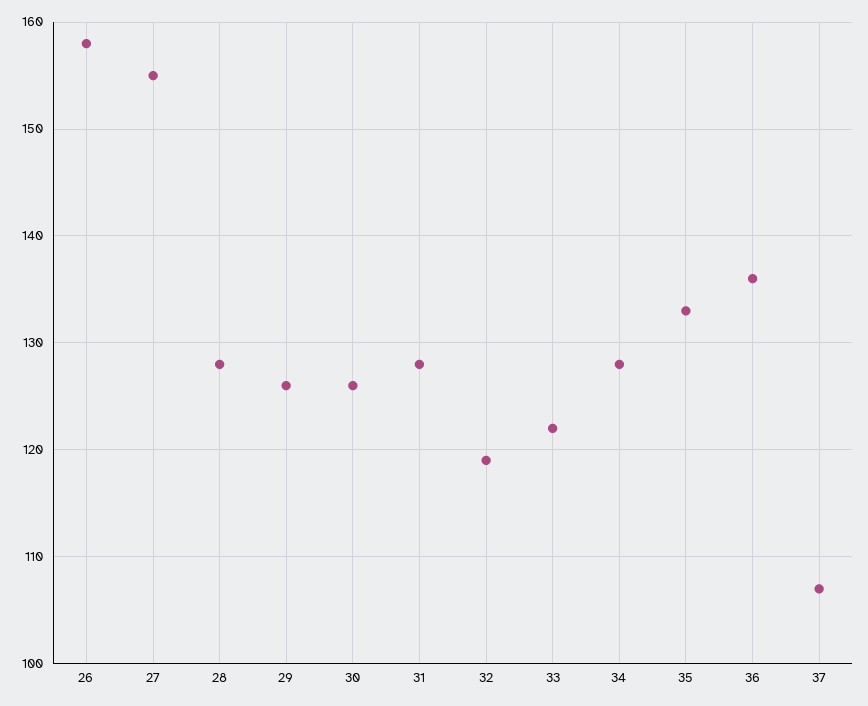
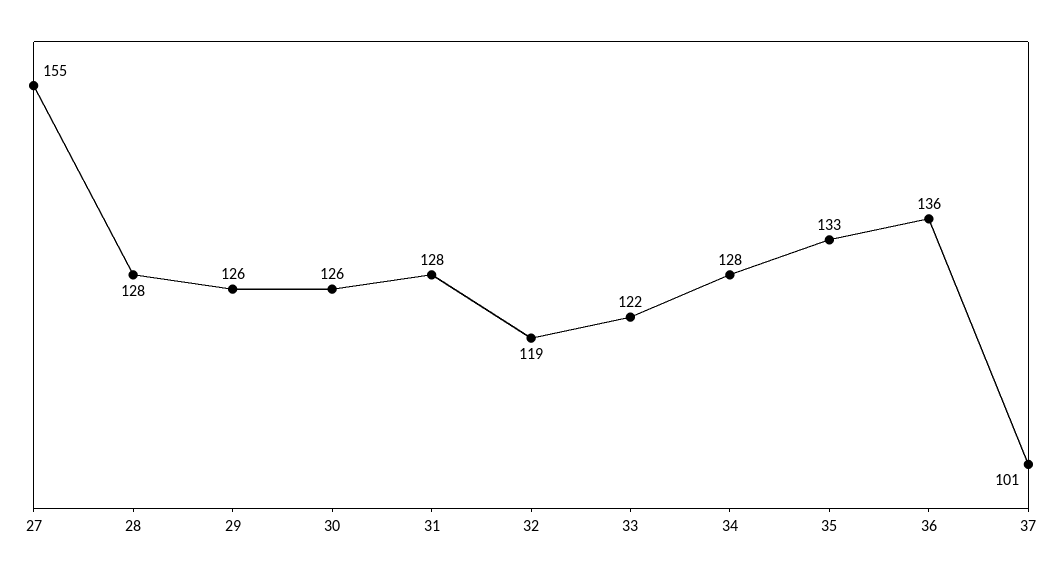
  {
-   "26": 158,
    "27": 155,
    "28": 128,
    "29": 126,
    "30": 126,
    "31": 128,
    "32": 119,
    "33": 122,
    "34": 128,
    "35": 133,
    "36": 136,
-   "37": 107
+   "37": 101
  }

